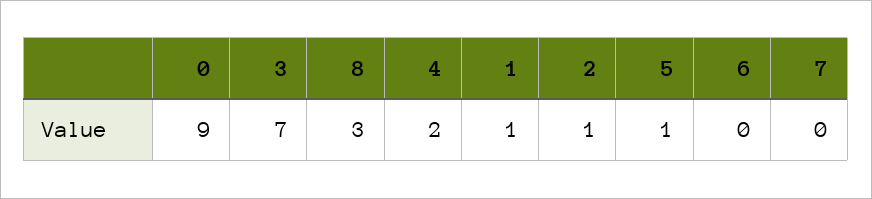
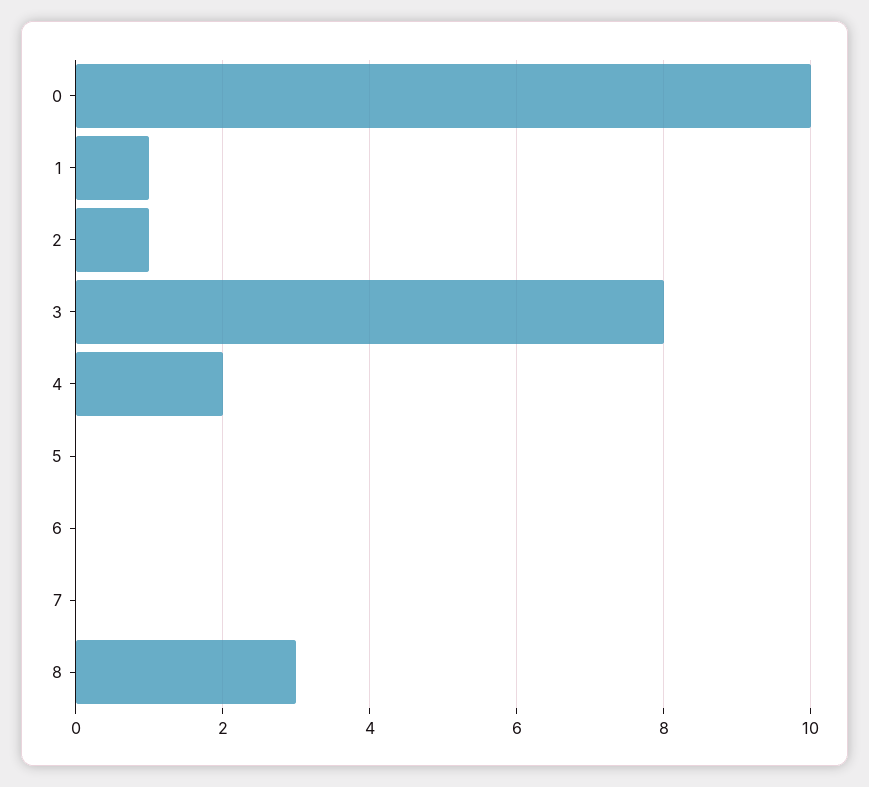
  {
-   "0": 9,
+   "0": 10,
-   "3": 7,
+   "3": 8,
    "8": 3,
    "4": 2,
    "1": 1,
    "2": 1,
-   "5": 1,
+   "5": 0,
    "6": 0,
    "7": 0
  }

